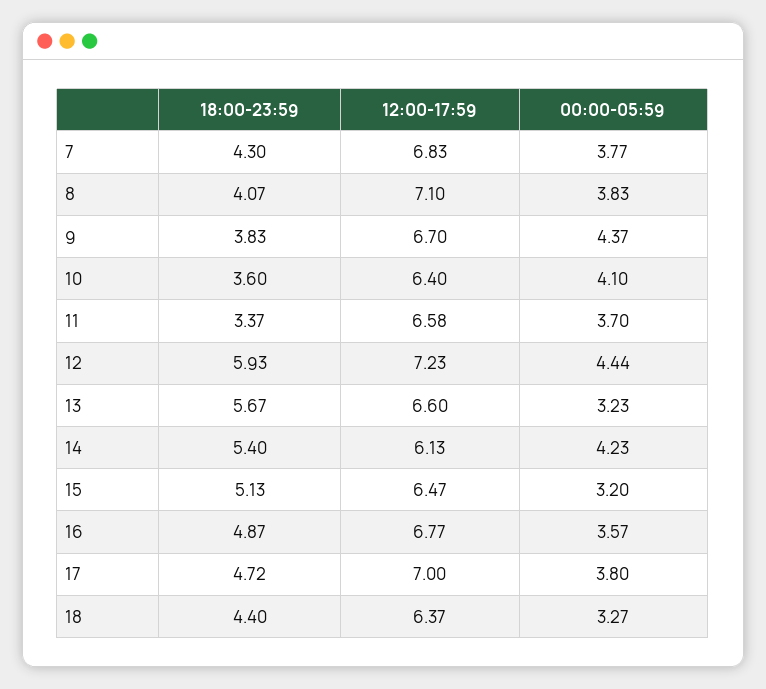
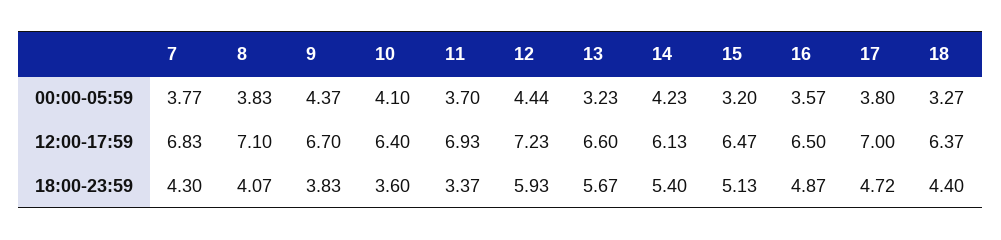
  {
    "18:00-23:59": {
      "7": 4.3,
      "8": 4.07,
      "9": 3.83,
      "10": 3.6,
      "11": 3.37,
      "12": 5.93,
      "13": 5.67,
      "14": 5.4,
      "15": 5.13,
      "16": 4.87,
      "17": 4.72,
      "18": 4.4
    },
    "12:00-17:59": {
      "7": 6.83,
      "8": 7.1,
      "9": 6.7,
      "10": 6.4,
-     "11": 6.58,
+     "11": 6.93,
      "12": 7.23,
      "13": 6.6,
      "14": 6.13,
      "15": 6.47,
-     "16": 6.77,
+     "16": 6.5,
      "17": 7,
      "18": 6.37
    },
    "00:00-05:59": {
      "7": 3.77,
      "8": 3.83,
      "9": 4.37,
      "10": 4.1,
      "11": 3.7,
      "12": 4.44,
      "13": 3.23,
      "14": 4.23,
      "15": 3.2,
      "16": 3.57,
      "17": 3.8,
      "18": 3.27
    }
  }

